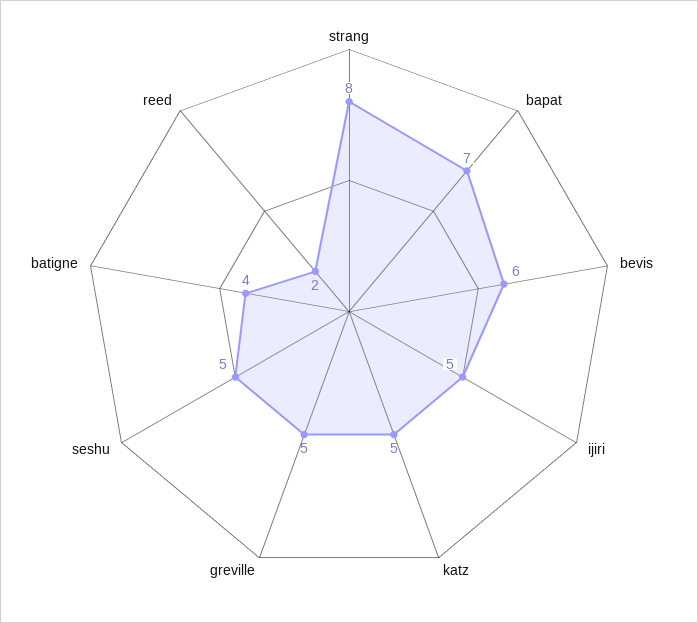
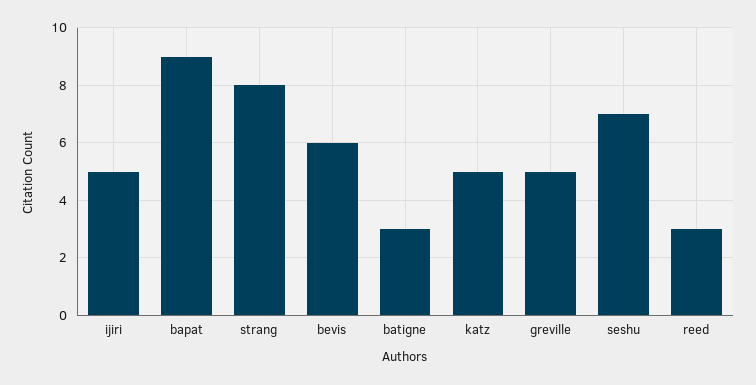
  {
    "strang": 8,
-   "bapat": 7,
+   "bapat": 9,
    "bevis": 6,
    "ijiri": 5,
    "katz": 5,
    "greville": 5,
-   "seshu": 5,
+   "seshu": 7,
-   "batigne": 4,
+   "batigne": 3,
-   "reed": 2
+   "reed": 3
  }

